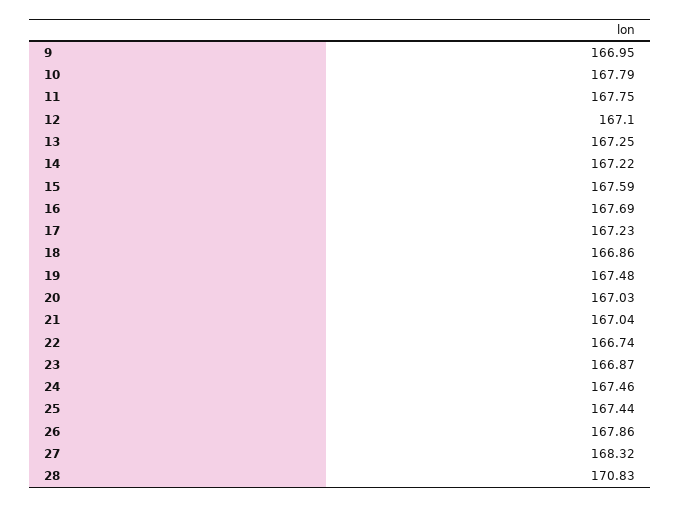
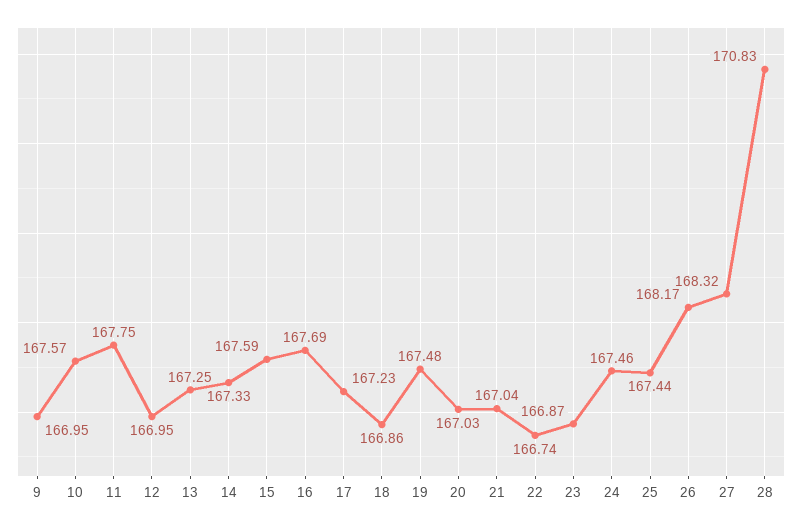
  {
    "9": 166.95,
-   "10": 167.79,
+   "10": 167.57,
    "11": 167.75,
-   "12": 167.1,
+   "12": 166.95,
    "13": 167.25,
-   "14": 167.22,
+   "14": 167.33,
    "15": 167.59,
    "16": 167.69,
    "17": 167.23,
    "18": 166.86,
    "19": 167.48,
    "20": 167.03,
    "21": 167.04,
    "22": 166.74,
    "23": 166.87,
    "24": 167.46,
    "25": 167.44,
-   "26": 167.86,
+   "26": 168.17,
    "27": 168.32,
    "28": 170.83
  }

